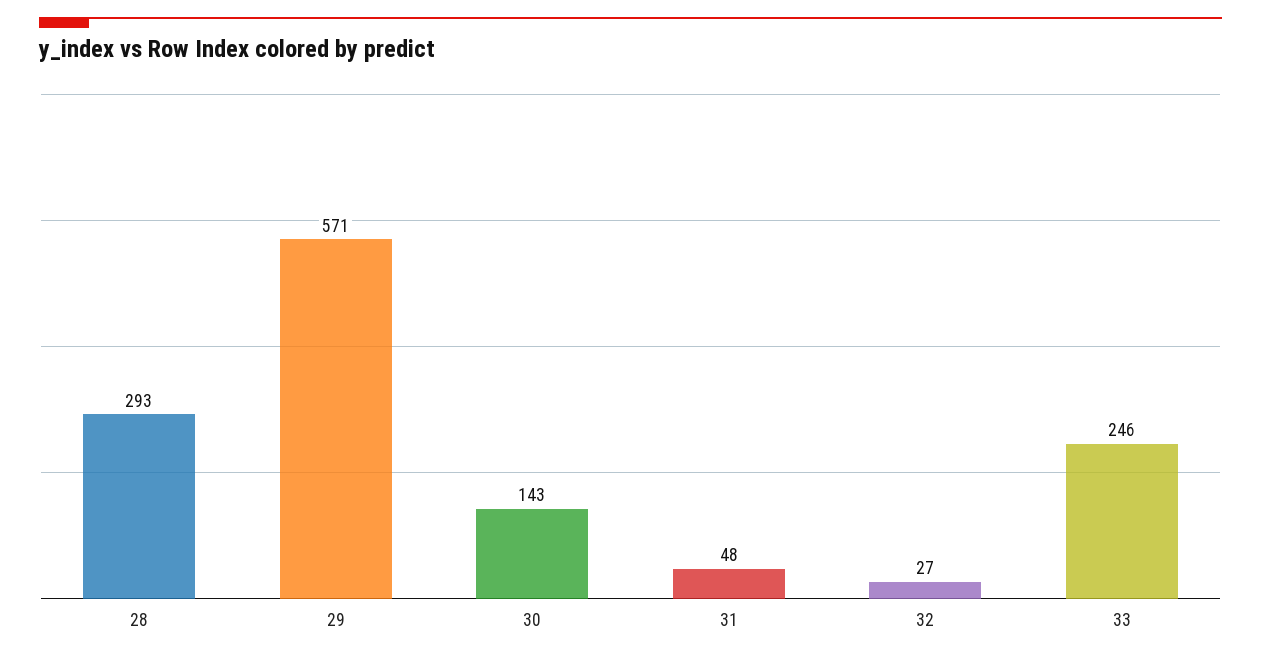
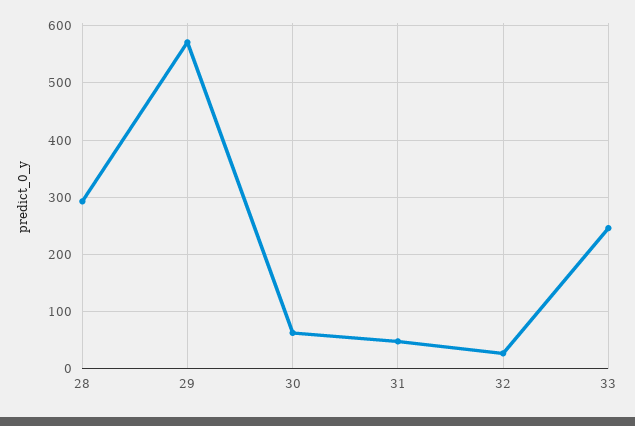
  {
    "28": 293,
    "29": 571,
-   "30": 143,
+   "30": 60,
    "31": 48,
    "32": 27,
    "33": 246
  }

